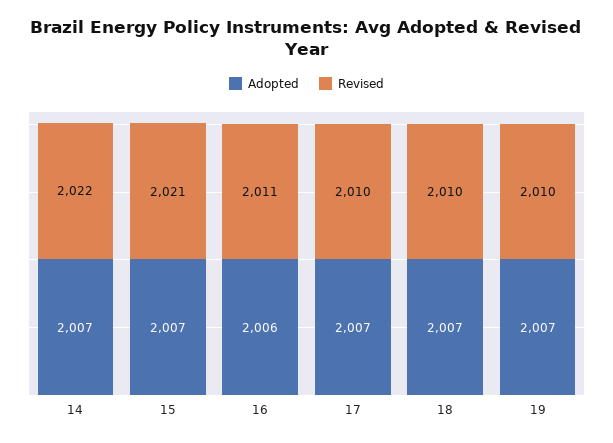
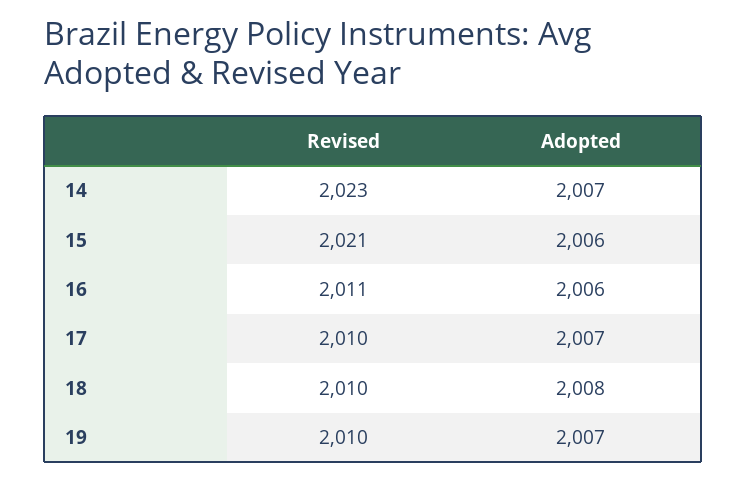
  {
    "Adopted": {
      "14": 2007,
-     "15": 2007,
+     "15": 2006,
      "16": 2006,
      "17": 2007,
-     "18": 2007,
+     "18": 2008,
      "19": 2007
    },
    "Revised": {
-     "14": 2022,
+     "14": 2023,
      "15": 2021,
      "16": 2011,
      "17": 2010,
      "18": 2010,
      "19": 2010
    }
  }

